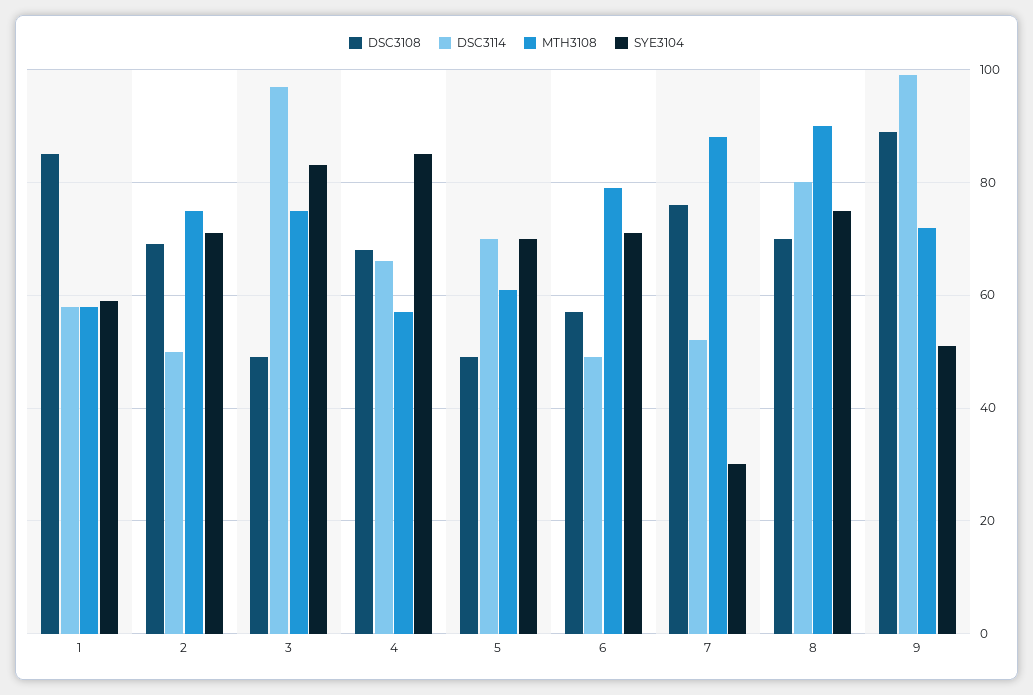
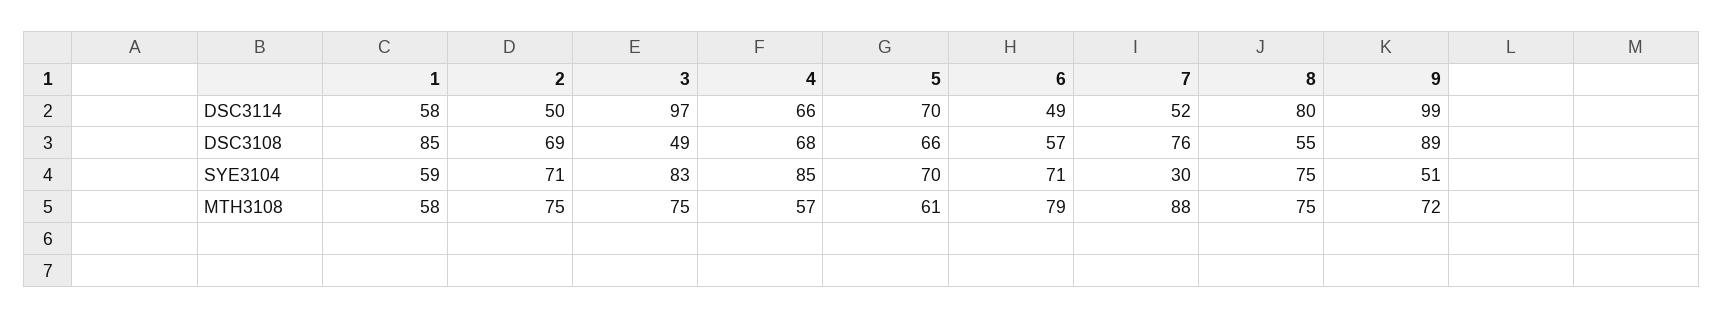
  {
    "DSC3108": {
      "1": 85,
      "2": 69,
      "3": 49,
      "4": 68,
-     "5": 50,
+     "5": 66,
      "6": 57,
      "7": 76,
-     "8": 70,
+     "8": 55,
      "9": 89
    },
    "DSC3114": {
      "1": 58,
      "2": 50,
      "3": 97,
      "4": 66,
      "5": 70,
      "6": 49,
      "7": 52,
      "8": 80,
      "9": 99
    },
    "MTH3108": {
      "1": 58,
      "2": 75,
      "3": 75,
      "4": 57,
      "5": 61,
      "6": 79,
      "7": 88,
-     "8": 90,
+     "8": 75,
      "9": 72
    },
    "SYE3104": {
      "1": 59,
      "2": 71,
      "3": 83,
      "4": 85,
      "5": 70,
      "6": 71,
      "7": 30,
      "8": 75,
      "9": 51
    }
  }

